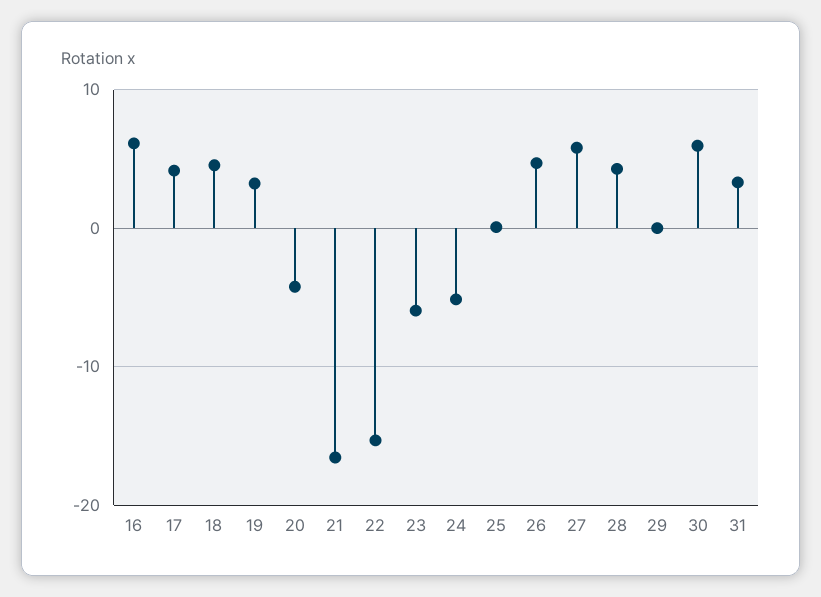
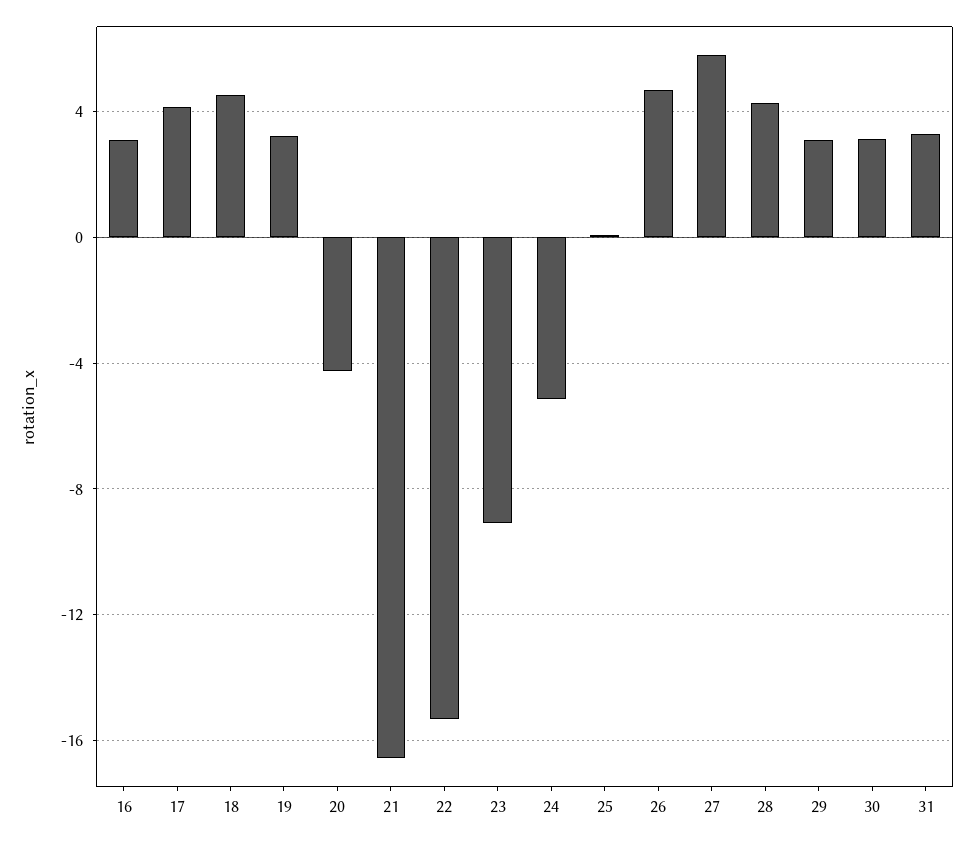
  {
-   "16": 6,
+   "16": 3,
    "17": 4,
    "18": 4.5,
    "19": 3,
    "20": -4,
    "21": -16.5,
    "22": -15.5,
-   "23": -6,
+   "23": -9,
    "24": -5,
    "25": 0,
    "26": 4.5,
    "27": 6,
    "28": 4.5,
-   "29": 0,
+   "29": 3,
-   "30": 6,
+   "30": 3,
    "31": 3.5
  }

